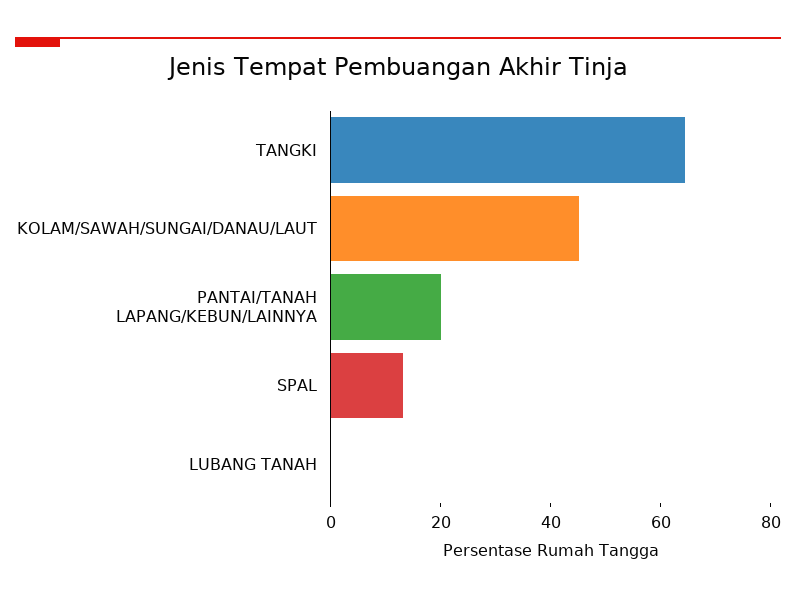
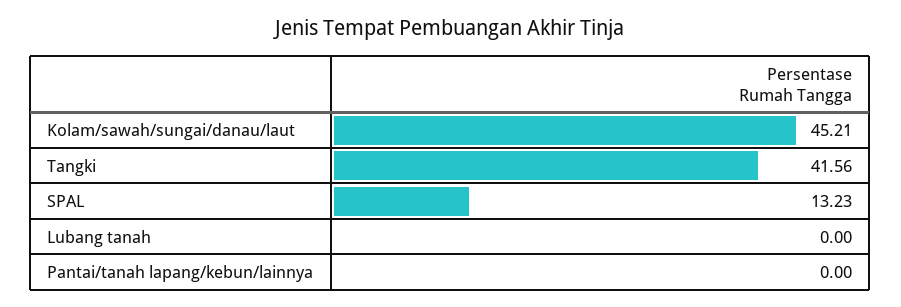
  {
-   "TANGKI": 65,
+   "TANGKI": 41.56,
    "KOLAM/SAWAH/SUNGAI/DANAU/LAUT": 45.21,
-   "PANTAI/TANAH LAPANG/KEBUN/LAINNYA": 20,
+   "PANTAI/TANAH LAPANG/KEBUN/LAINNYA": 0,
    "SPAL": 13.23,
    "LUBANG TANAH": 0
  }

